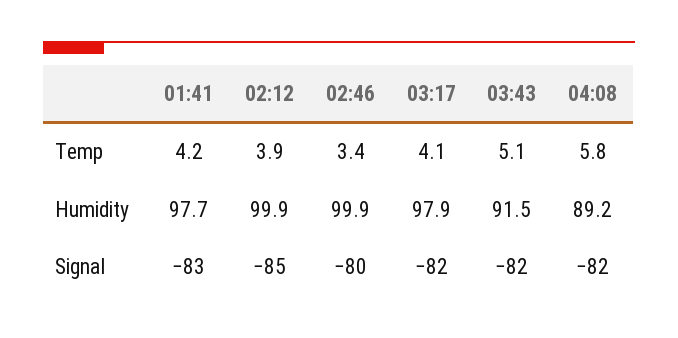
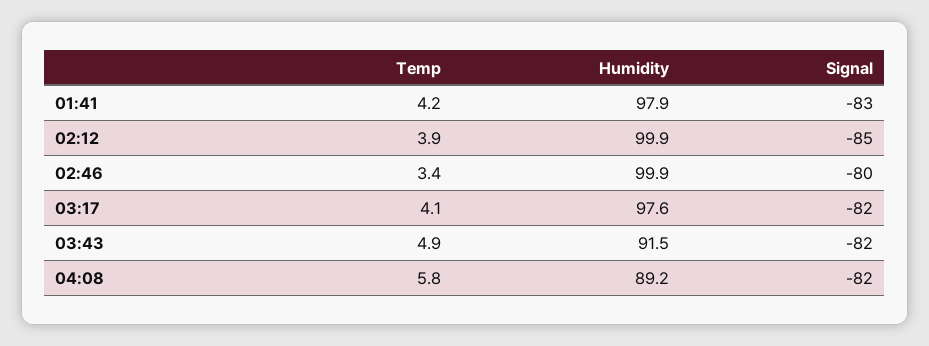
  {
    "01:41": {
      "Temp": 4.2,
-     "Humidity": 97.7,
+     "Humidity": 97.9,
      "Signal": -83
    },
    "02:12": {
      "Temp": 3.9,
      "Humidity": 99.9,
      "Signal": -85
    },
    "02:46": {
      "Temp": 3.4,
      "Humidity": 99.9,
      "Signal": -80
    },
    "03:17": {
      "Temp": 4.1,
-     "Humidity": 97.9,
+     "Humidity": 97.6,
      "Signal": -82
    },
    "03:43": {
-     "Temp": 5.1,
+     "Temp": 4.9,
      "Humidity": 91.5,
      "Signal": -82
    },
    "04:08": {
      "Temp": 5.8,
      "Humidity": 89.2,
      "Signal": -82
    }
  }

